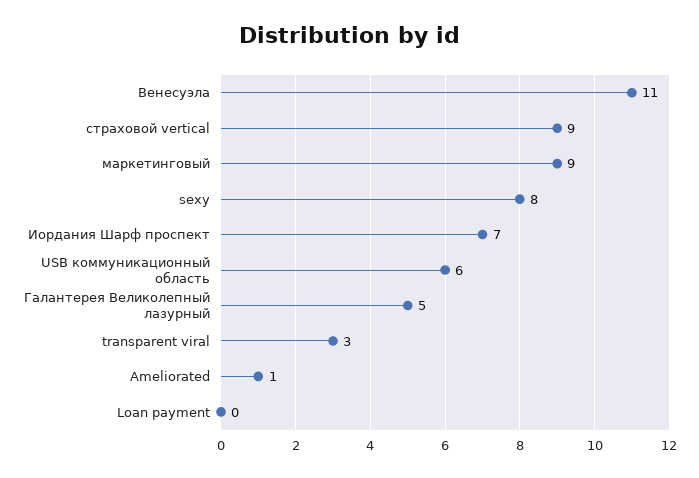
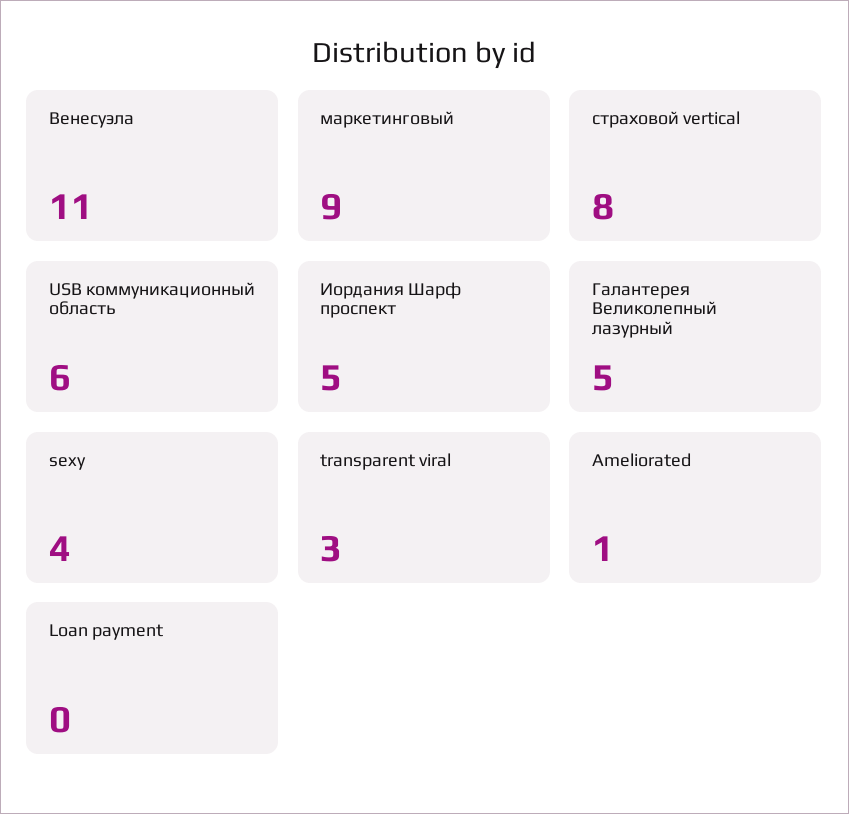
  {
    "Венесуэла": 11,
-   "страховой vertical": 9,
+   "страховой vertical": 8,
    "маркетинговый": 9,
-   "sexy": 8,
+   "sexy": 4,
-   "Иордания Шарф проспект": 7,
+   "Иордания Шарф проспект": 5,
    "USB коммуникационный область": 6,
    "Галантерея Великолепный лазурный": 5,
    "transparent viral": 3,
    "Ameliorated": 1,
    "Loan payment": 0
  }

